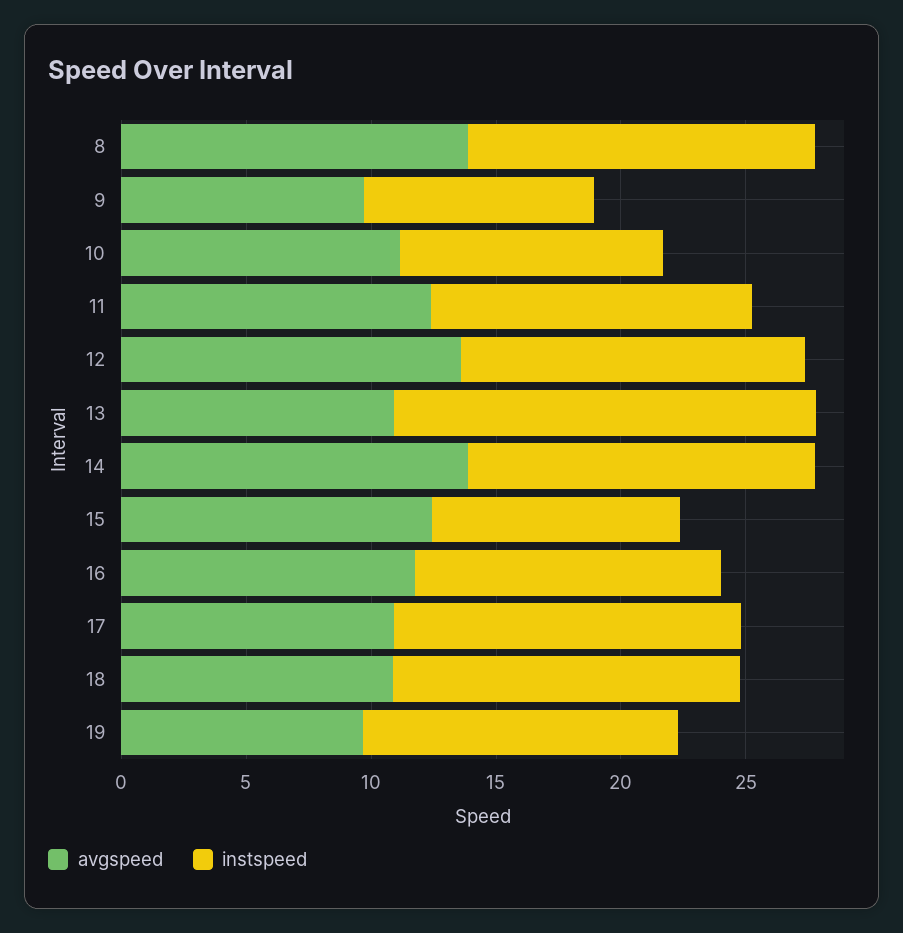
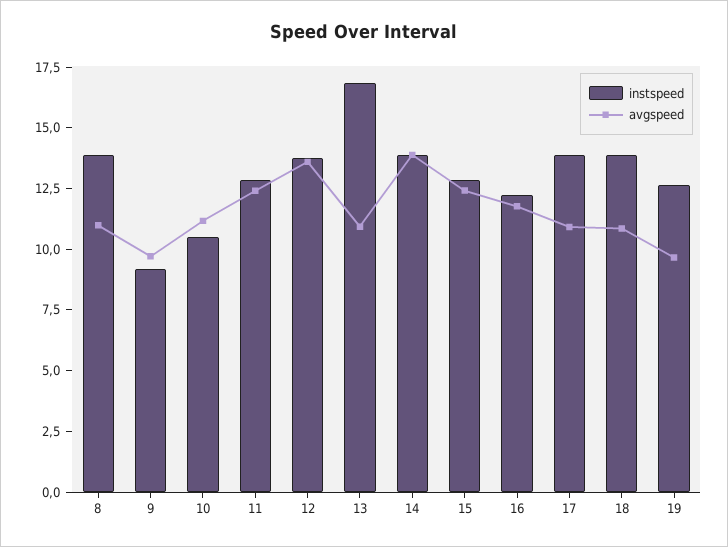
  {
    "avgspeed": {
-     "8": 14,
+     "8": 11,
      "9": 9.5,
      "10": 11,
      "11": 12.5,
      "12": 13.5,
      "13": 11,
      "14": 14,
      "15": 12.5,
      "16": 12,
      "17": 11,
      "18": 11,
      "19": 9.5
    },
    "instspeed": {
      "8": 14,
      "9": 9,
      "10": 10.5,
      "11": 13,
      "12": 14,
      "13": 17,
      "14": 14,
-     "15": 10,
+     "15": 13,
      "16": 12.5,
      "17": 14,
      "18": 14,
      "19": 12.5
    }
  }

